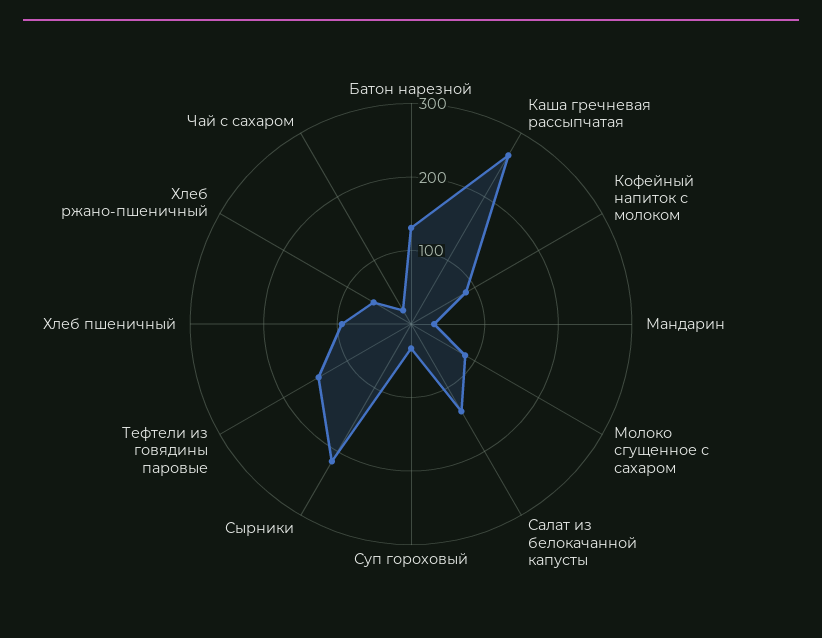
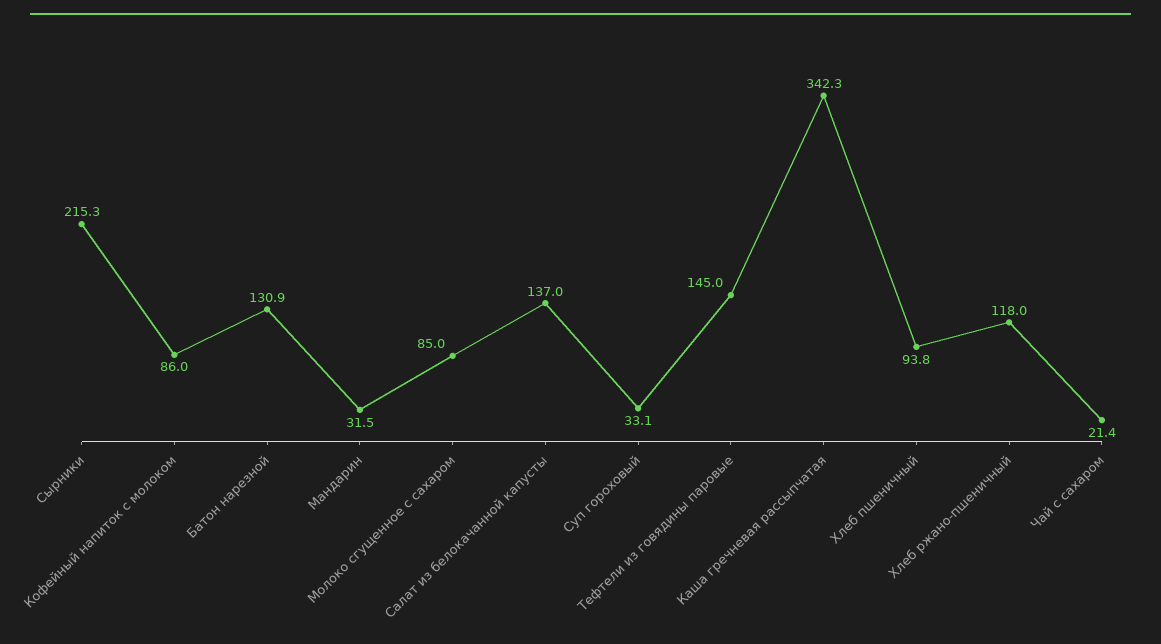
  {
    "Батон нарезной": 130.9,
-   "Каша гречневая рассыпчатая": 260,
+   "Каша гречневая рассыпчатая": 342.3,
    "Кофейный напиток с молоком": 86,
    "Мандарин": 31.5,
    "Молоко сгущенное с сахаром": 85,
    "Салат из белокачанной капусты": 137,
    "Суп гороховый": 33.1,
    "Сырники": 215.3,
    "Тефтели из говядины паровые": 145,
    "Хлеб пшеничный": 93.8,
-   "Хлеб ржано-пшеничный": 60,
+   "Хлеб ржано-пшеничный": 118,
    "Чай с сахаром": 21.4
  }

